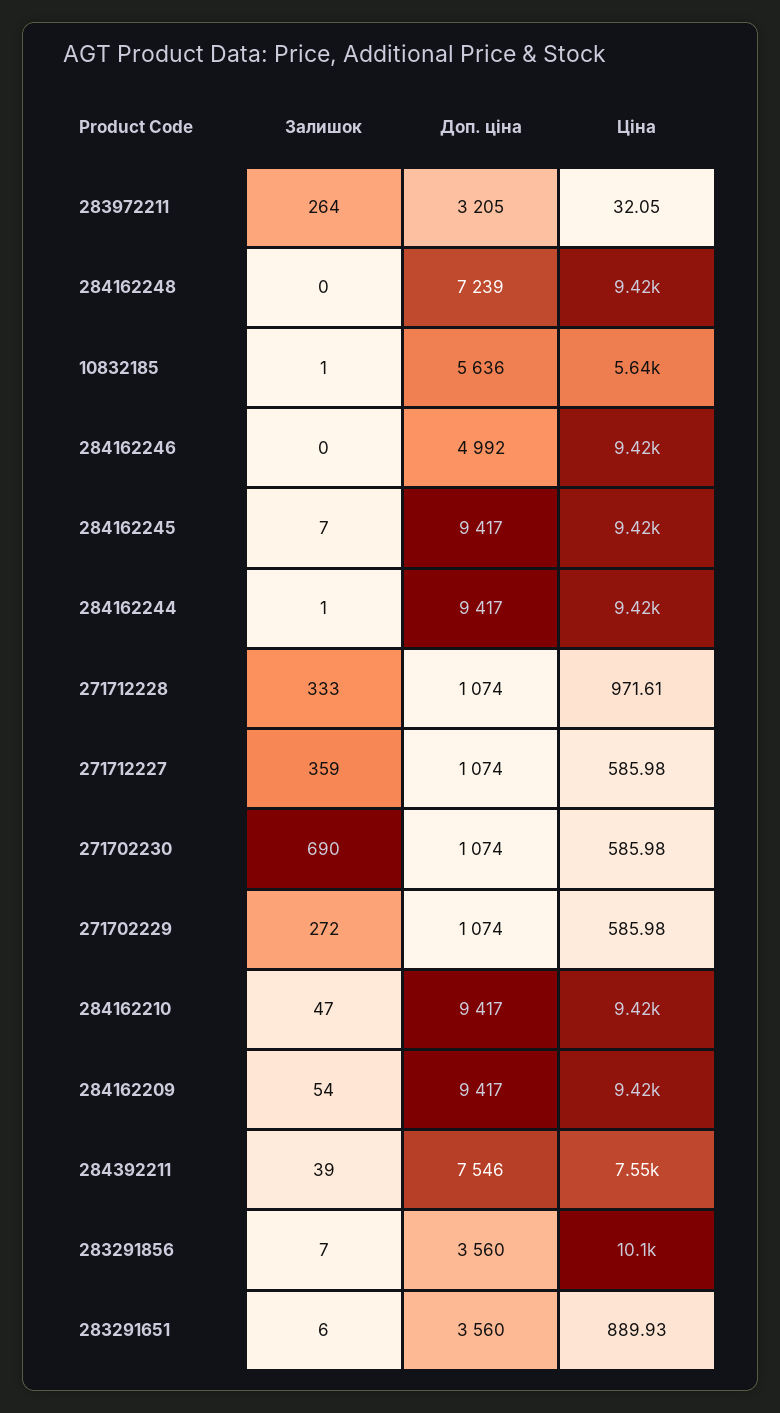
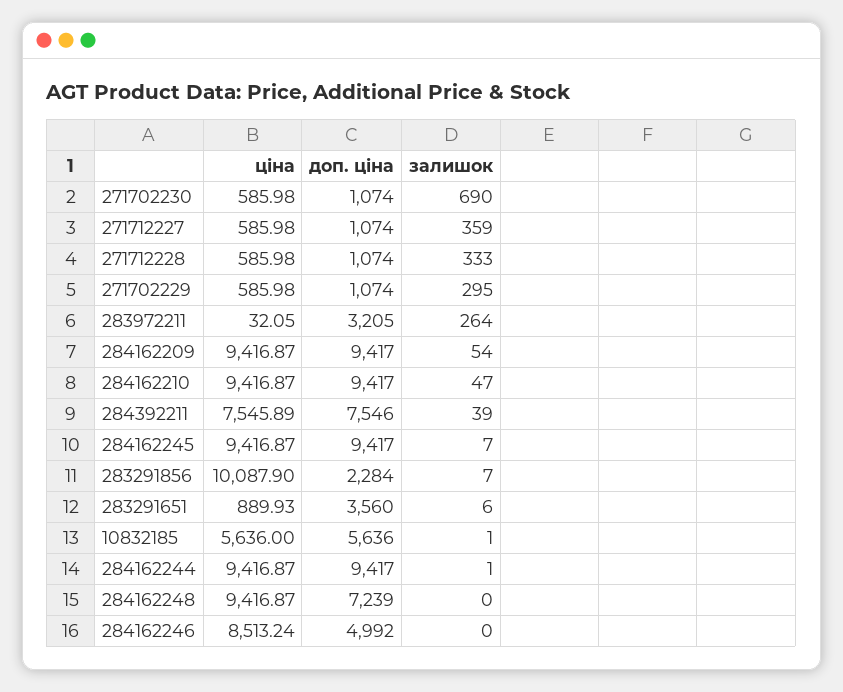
  {
    "Залишок": {
      "283972211": 264,
      "284162248": 0,
      "10832185": 1,
      "284162246": 0,
      "284162245": 7,
      "284162244": 1,
      "271712228": 333,
      "271712227": 359,
      "271702230": 690,
-     "271702229": 272,
+     "271702229": 295,
      "284162210": 47,
      "284162209": 54,
      "284392211": 39,
      "283291856": 7,
      "283291651": 6
    },
    "Доп. ціна": {
      "283972211": 3205,
      "284162248": 7239,
      "10832185": 5636,
      "284162246": 4992,
      "284162245": 9417,
      "284162244": 9417,
      "271712228": 1074,
      "271712227": 1074,
      "271702230": 1074,
      "271702229": 1074,
      "284162210": 9417,
      "284162209": 9417,
      "284392211": 7546,
-     "283291856": 3560,
+     "283291856": 2284,
      "283291651": 3560
    },
    "Ціна": {
      "283972211": 32.05,
      "284162248": 9416.87,
      "10832185": 5636,
-     "284162246": 9420,
+     "284162246": 8513.24,
      "284162245": 9416.87,
      "284162244": 9416.87,
-     "271712228": 971.61,
+     "271712228": 585.98,
      "271712227": 585.98,
      "271702230": 585.98,
      "271702229": 585.98,
      "284162210": 9416.87,
      "284162209": 9416.87,
      "284392211": 7545.89,
      "283291856": 10087.9,
      "283291651": 889.93
    }
  }

